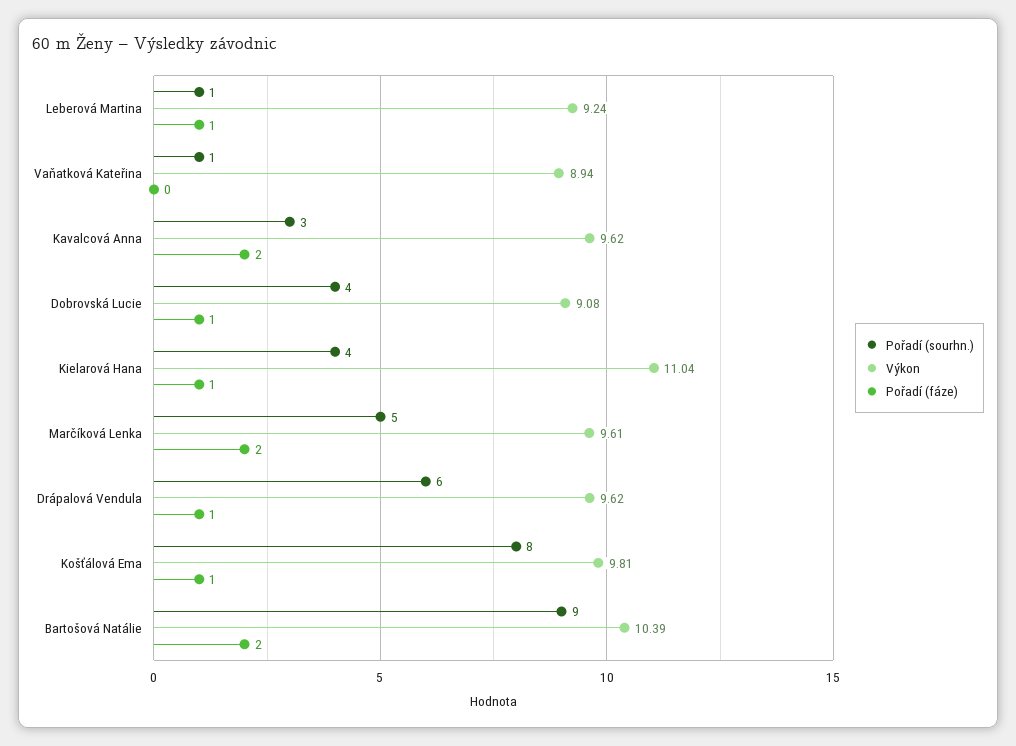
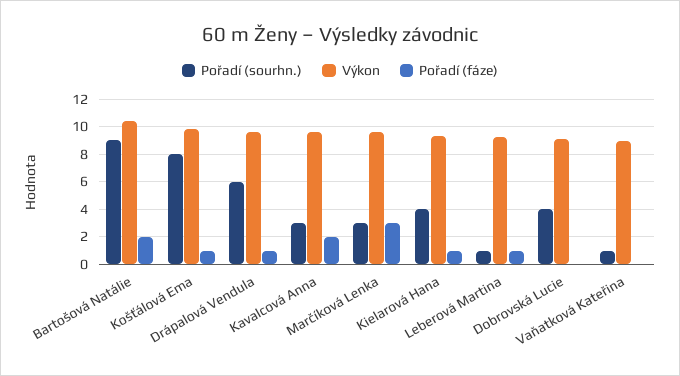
  {
    "Pořadí (sourhn.)": {
      "Leberová Martina": 1,
      "Vaňatková Kateřina": 1,
      "Kavalcová Anna": 3,
      "Dobrovská Lucie": 4,
      "Kielarová Hana": 4,
-     "Marčíková Lenka": 5,
+     "Marčíková Lenka": 3,
      "Drápalová Vendula": 6,
      "Košťálová Ema": 8,
      "Bartošová Natálie": 9
    },
    "Výkon": {
      "Leberová Martina": 9.24,
      "Vaňatková Kateřina": 8.94,
      "Kavalcová Anna": 9.62,
      "Dobrovská Lucie": 9.08,
-     "Kielarová Hana": 11.04,
+     "Kielarová Hana": 9.5,
      "Marčíková Lenka": 9.61,
      "Drápalová Vendula": 9.62,
      "Košťálová Ema": 9.81,
      "Bartošová Natálie": 10.39
    },
    "Pořadí (fáze)": {
      "Leberová Martina": 1,
      "Vaňatková Kateřina": 0,
      "Kavalcová Anna": 2,
-     "Dobrovská Lucie": 1,
+     "Dobrovská Lucie": 0,
      "Kielarová Hana": 1,
-     "Marčíková Lenka": 2,
+     "Marčíková Lenka": 3,
      "Drápalová Vendula": 1,
      "Košťálová Ema": 1,
      "Bartošová Natálie": 2
    }
  }

